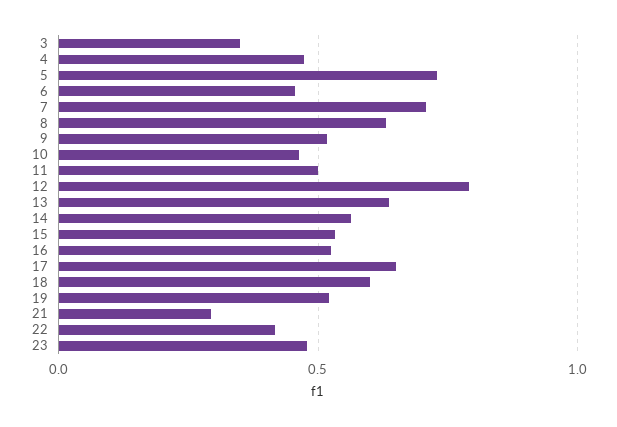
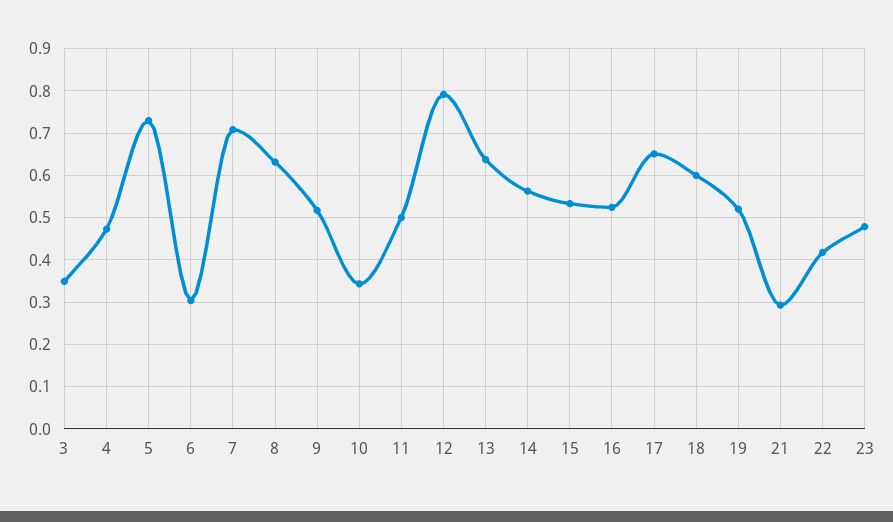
  {
    "3": 0.34,
    "4": 0.48,
    "5": 0.72,
-   "6": 0.45,
+   "6": 0.3,
    "7": 0.7,
    "8": 0.64,
    "9": 0.52,
-   "10": 0.45,
+   "10": 0.34,
    "11": 0.5,
    "12": 0.8,
    "13": 0.64,
    "14": 0.56,
    "15": 0.54,
    "16": 0.52,
    "17": 0.66,
    "18": 0.6,
    "19": 0.52,
    "21": 0.3,
    "22": 0.42,
    "23": 0.48
  }

